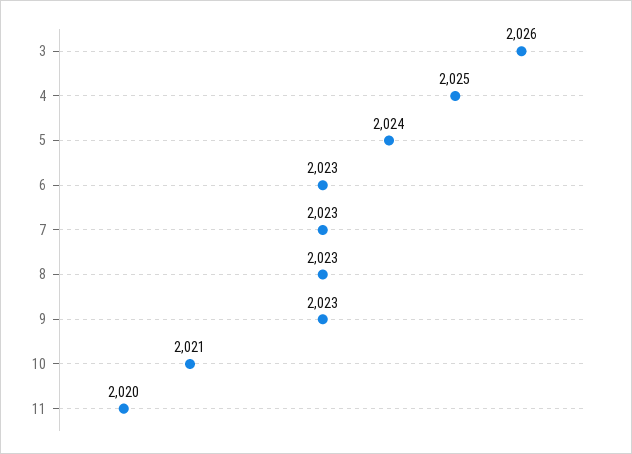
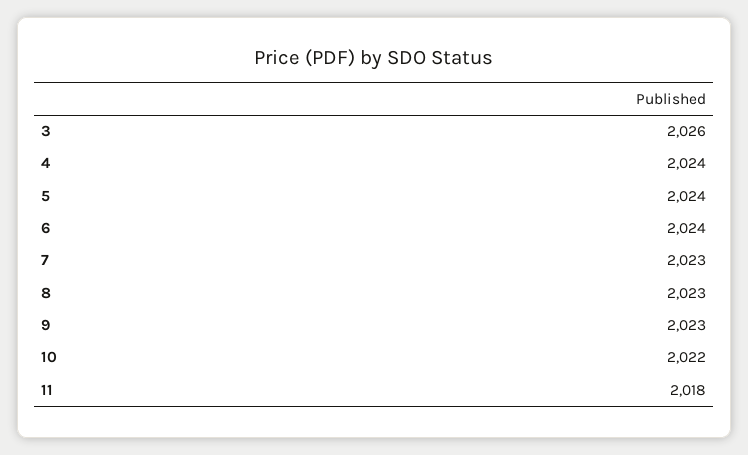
  {
    "3": 2026,
-   "4": 2025,
+   "4": 2024,
    "5": 2024,
-   "6": 2023,
+   "6": 2024,
    "7": 2023,
    "8": 2023,
    "9": 2023,
-   "10": 2021,
+   "10": 2022,
-   "11": 2020
+   "11": 2018
  }

